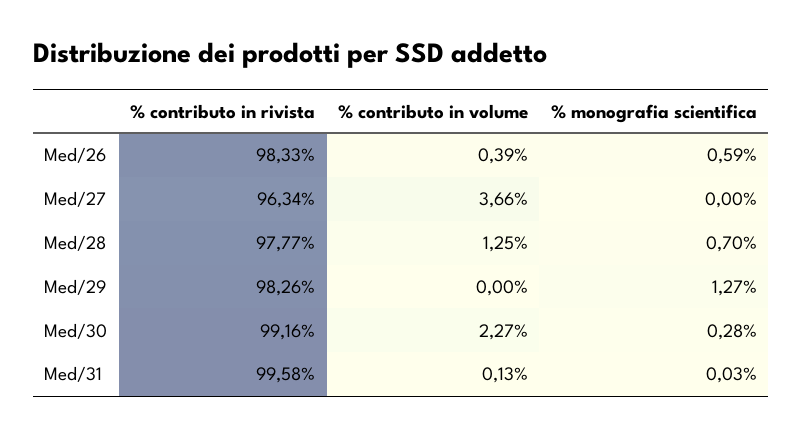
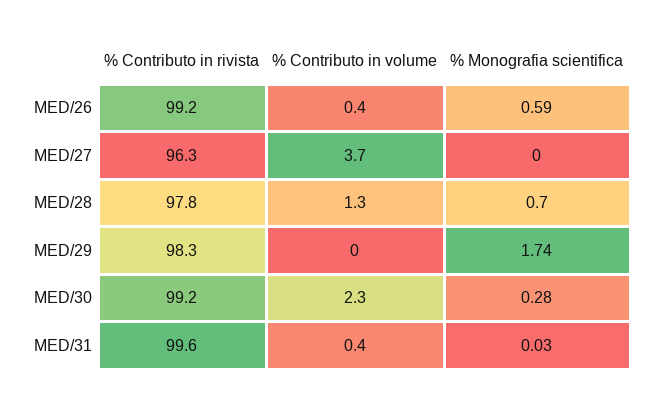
  {
    "% contributo in rivista": {
-     "Med/26": 98.33,
+     "Med/26": 99.2,
      "Med/27": 96.34,
      "Med/28": 97.77,
      "Med/29": 98.26,
      "Med/30": 99.16,
      "Med/31": 99.58
    },
    "% contributo in volume": {
      "Med/26": 0.39,
      "Med/27": 3.66,
      "Med/28": 1.25,
      "Med/29": 0,
      "Med/30": 2.27,
-     "Med/31": 0.13
+     "Med/31": 0.4
    },
    "% monografia scientifica": {
      "Med/26": 0.59,
      "Med/27": 0,
      "Med/28": 0.7,
-     "Med/29": 1.27,
+     "Med/29": 1.74,
      "Med/30": 0.28,
      "Med/31": 0.03
    }
  }

